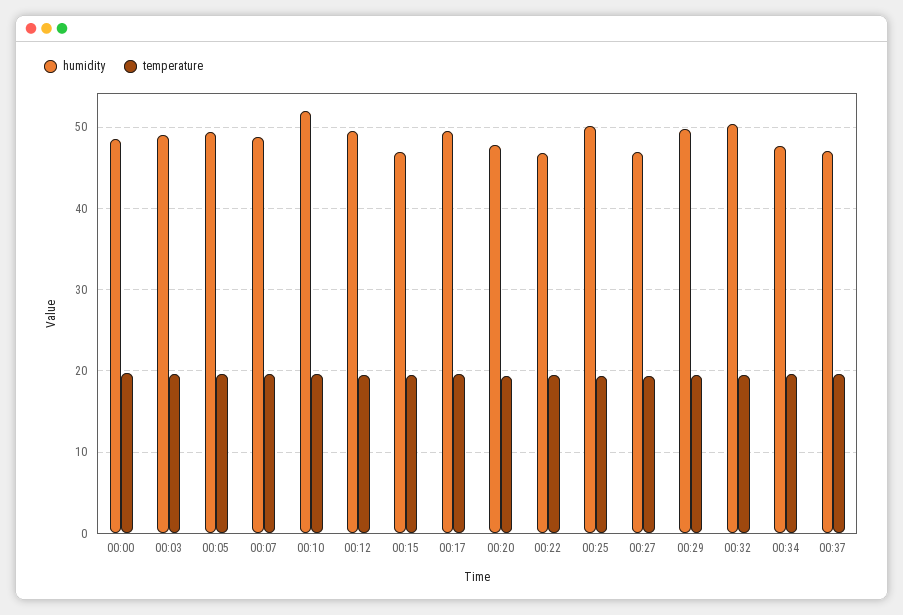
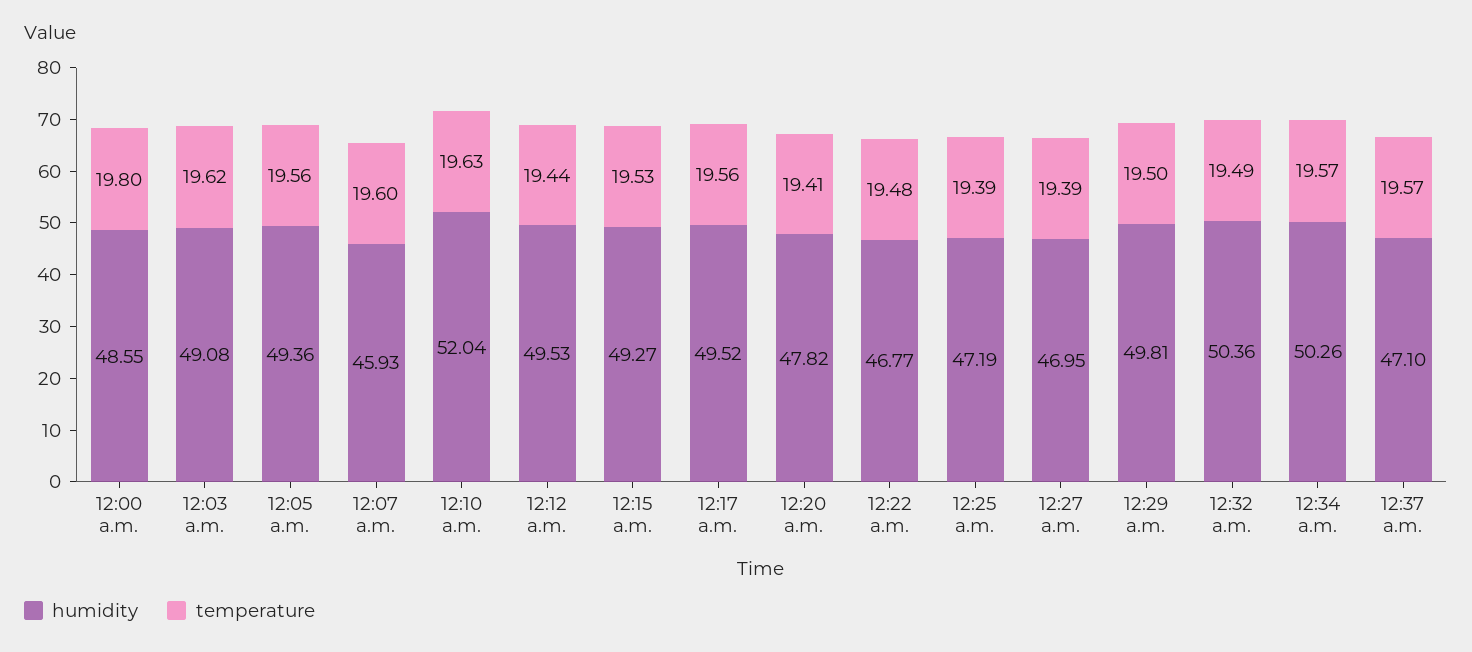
  {
    "humidity": {
      "00:00": 48.55,
      "00:03": 49.08,
      "00:05": 49.36,
-     "00:07": 49,
+     "00:07": 45.93,
      "00:10": 52.04,
      "00:12": 49.53,
-     "00:15": 47,
+     "00:15": 49.27,
      "00:17": 49.52,
      "00:20": 47.82,
      "00:22": 46.77,
-     "00:25": 50,
+     "00:25": 47.19,
      "00:27": 46.95,
      "00:29": 49.81,
      "00:32": 50.36,
-     "00:34": 48,
+     "00:34": 50.26,
      "00:37": 47.1
    },
    "temperature": {
      "00:00": 19.8,
      "00:03": 19.62,
      "00:05": 19.56,
      "00:07": 19.6,
      "00:10": 19.63,
      "00:12": 19.44,
      "00:15": 19.53,
      "00:17": 19.56,
      "00:20": 19.41,
      "00:22": 19.48,
      "00:25": 19.39,
      "00:27": 19.39,
      "00:29": 19.5,
      "00:32": 19.49,
      "00:34": 19.57,
      "00:37": 19.57
    }
  }

